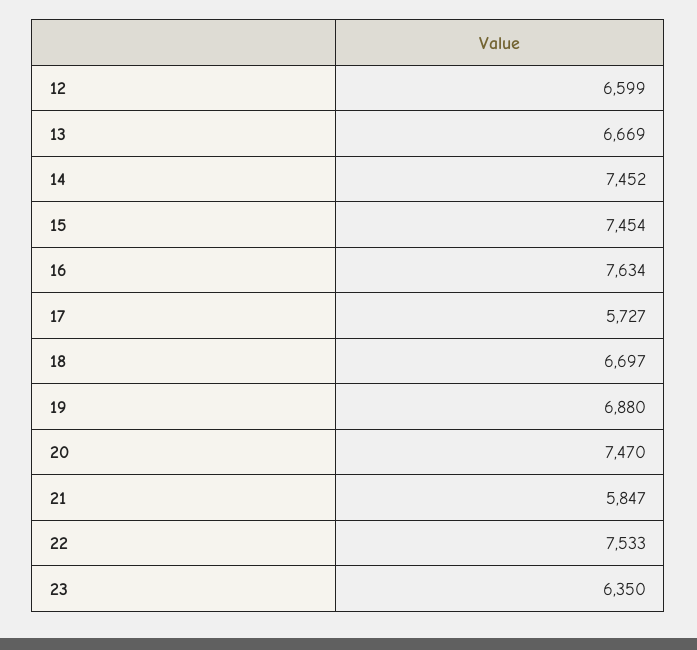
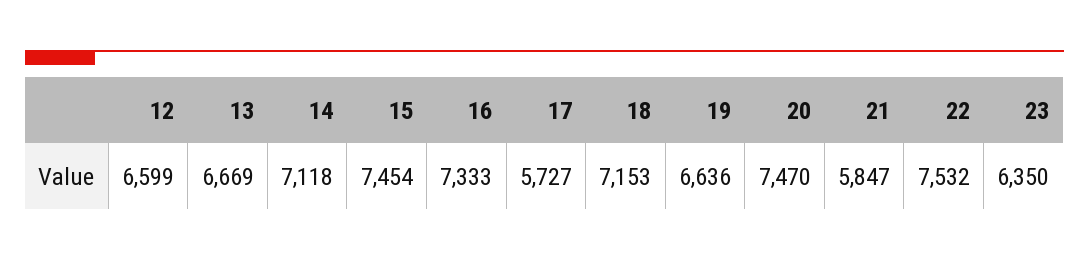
  {
    "12": 6599,
    "13": 6669,
-   "14": 7452,
+   "14": 7118,
    "15": 7454,
-   "16": 7634,
+   "16": 7333,
    "17": 5727,
-   "18": 6697,
+   "18": 7153,
-   "19": 6880,
+   "19": 6636,
    "20": 7470,
    "21": 5847,
-   "22": 7533,
+   "22": 7532,
    "23": 6350
  }

